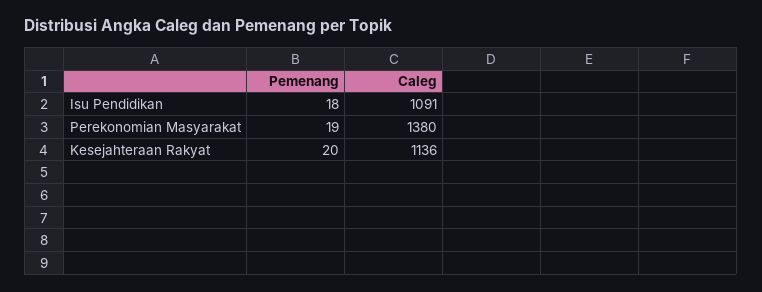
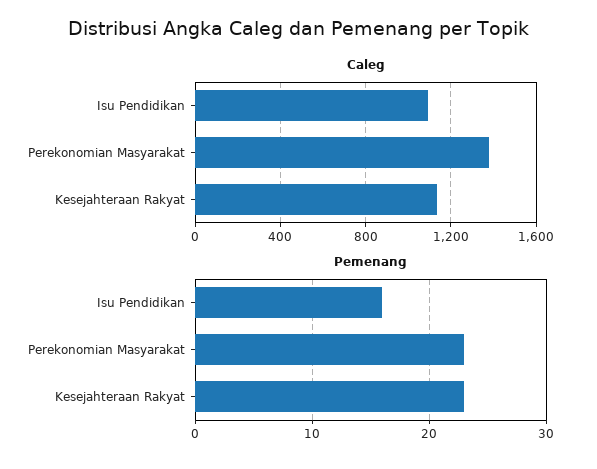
  {
    "Pemenang": {
-     "Isu Pendidikan": 18,
+     "Isu Pendidikan": 16,
-     "Perekonomian Masyarakat": 19,
+     "Perekonomian Masyarakat": 23,
-     "Kesejahteraan Rakyat": 20
+     "Kesejahteraan Rakyat": 23
    },
    "Caleg": {
      "Isu Pendidikan": 1091,
      "Perekonomian Masyarakat": 1380,
      "Kesejahteraan Rakyat": 1136
    }
  }

